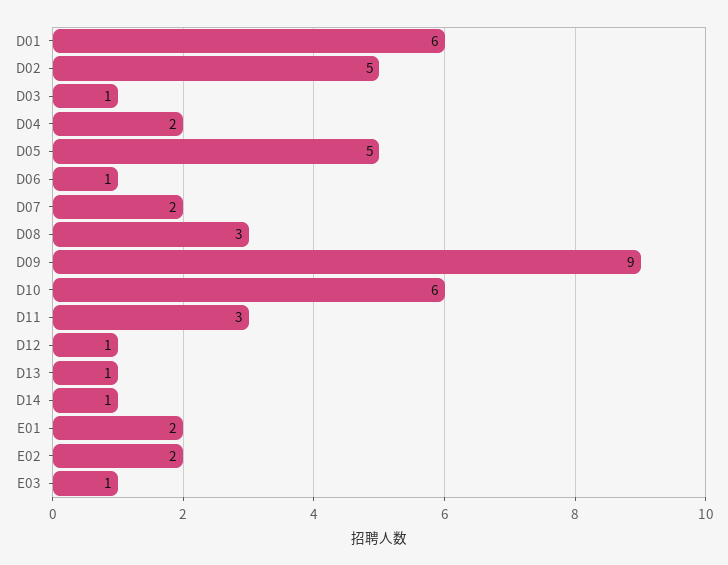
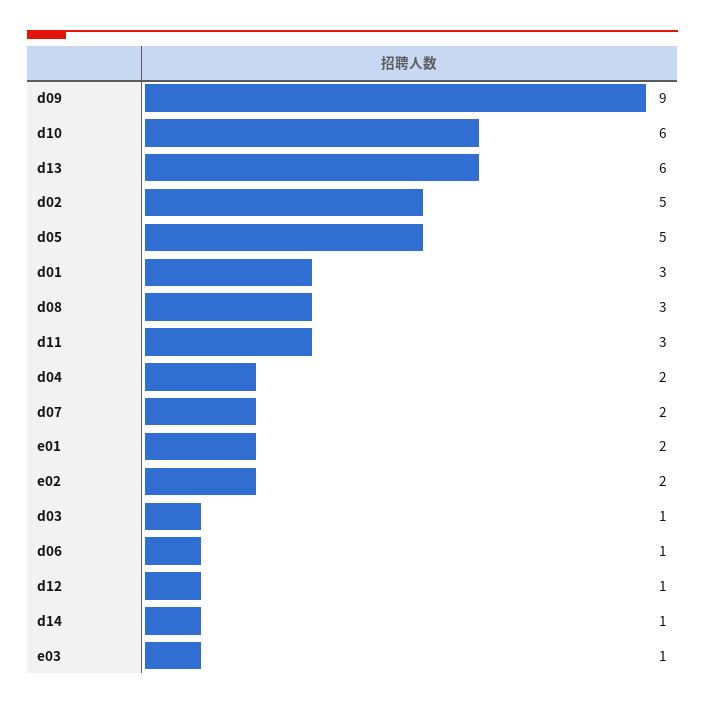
  {
-   "D01": 6,
+   "D01": 3,
    "D02": 5,
    "D03": 1,
    "D04": 2,
    "D05": 5,
    "D06": 1,
    "D07": 2,
    "D08": 3,
    "D09": 9,
    "D10": 6,
    "D11": 3,
    "D12": 1,
-   "D13": 1,
+   "D13": 6,
    "D14": 1,
    "E01": 2,
    "E02": 2,
    "E03": 1
  }

